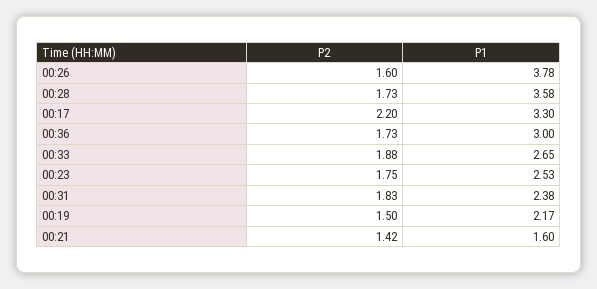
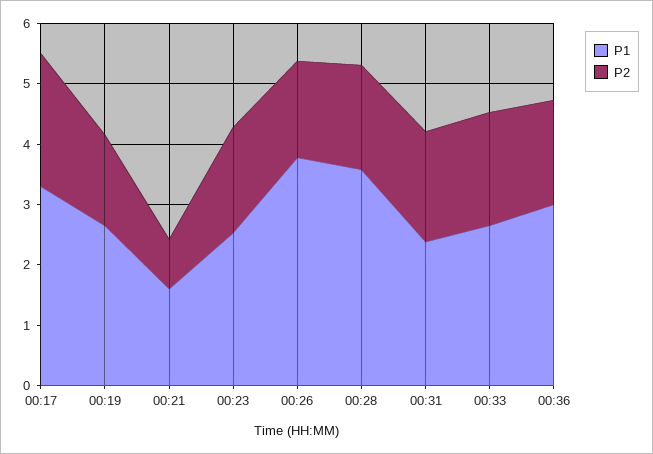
  {
    "P2": {
      "00:26": 1.6,
      "00:28": 1.73,
      "00:17": 2.2,
      "00:36": 1.73,
      "00:33": 1.88,
      "00:23": 1.75,
      "00:31": 1.83,
      "00:19": 1.5,
-     "00:21": 1.42
+     "00:21": 0.8
    },
    "P1": {
      "00:26": 3.78,
      "00:28": 3.58,
      "00:17": 3.3,
      "00:36": 3,
      "00:33": 2.65,
      "00:23": 2.53,
      "00:31": 2.38,
-     "00:19": 2.17,
+     "00:19": 2.6,
      "00:21": 1.6
    }
  }

